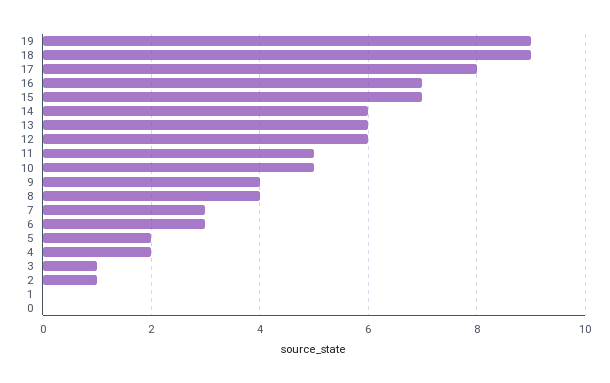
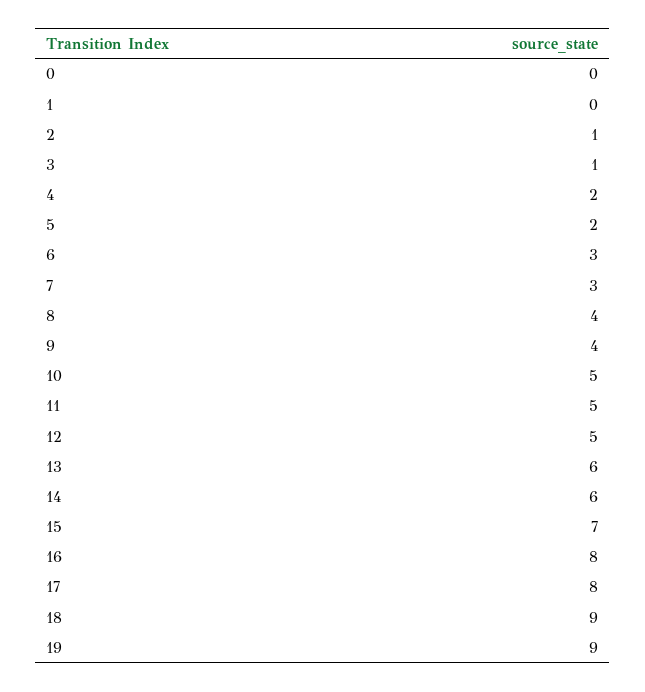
  {
    "19": 9,
    "18": 9,
    "17": 8,
-   "16": 7,
+   "16": 8,
    "15": 7,
    "14": 6,
    "13": 6,
-   "12": 6,
+   "12": 5,
    "11": 5,
    "10": 5,
    "9": 4,
    "8": 4,
    "7": 3,
    "6": 3,
    "5": 2,
    "4": 2,
    "3": 1,
    "2": 1,
    "1": 0,
    "0": 0
  }

